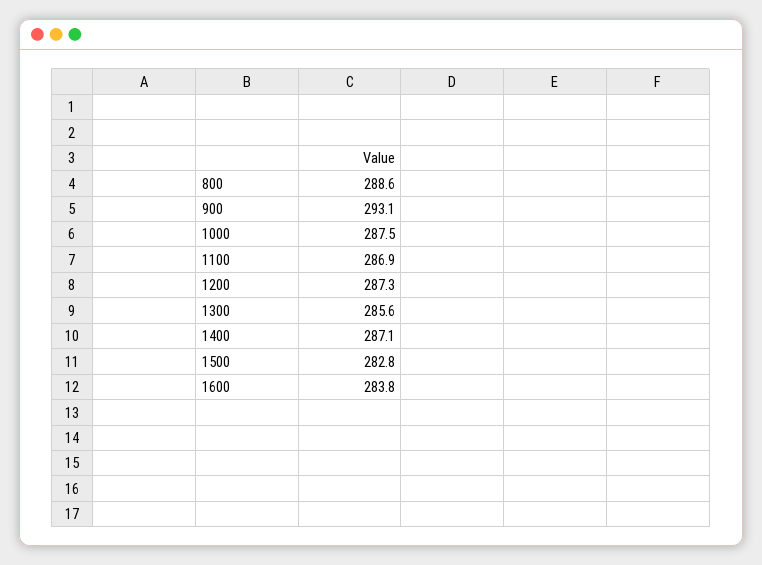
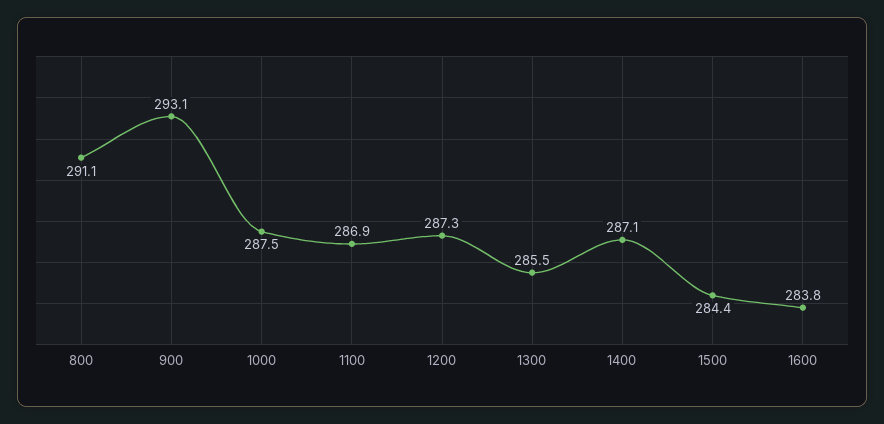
  {
-   "800": 288.6,
+   "800": 291.1,
    "900": 293.1,
    "1000": 287.5,
    "1100": 286.9,
    "1200": 287.3,
-   "1300": 285.6,
+   "1300": 285.5,
    "1400": 287.1,
-   "1500": 282.8,
+   "1500": 284.4,
    "1600": 283.8
  }

